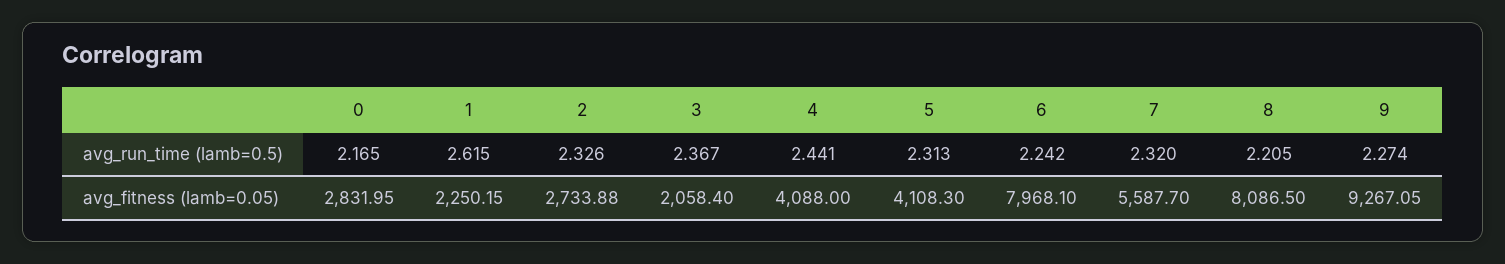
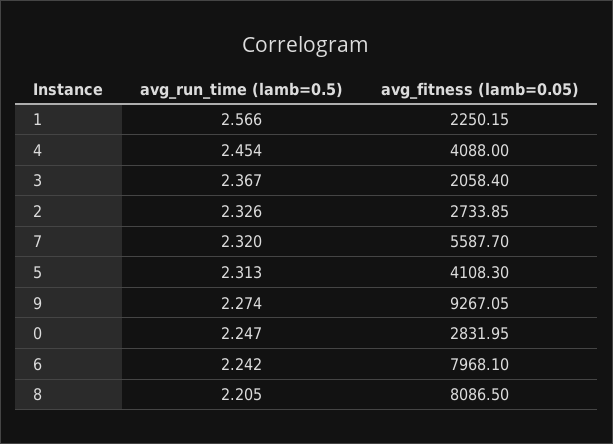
  {
    "0": {
-     "avg_run_time (lamb=0.5)": 2.165,
+     "avg_run_time (lamb=0.5)": 2.247,
      "avg_fitness (lamb=0.05)": 2831.95
    },
    "1": {
-     "avg_run_time (lamb=0.5)": 2.615,
+     "avg_run_time (lamb=0.5)": 2.566,
      "avg_fitness (lamb=0.05)": 2250.15
    },
    "2": {
      "avg_run_time (lamb=0.5)": 2.326,
-     "avg_fitness (lamb=0.05)": 2733.88
+     "avg_fitness (lamb=0.05)": 2733.85
    },
    "3": {
      "avg_run_time (lamb=0.5)": 2.367,
      "avg_fitness (lamb=0.05)": 2058.4
    },
    "4": {
-     "avg_run_time (lamb=0.5)": 2.441,
+     "avg_run_time (lamb=0.5)": 2.454,
      "avg_fitness (lamb=0.05)": 4088
    },
    "5": {
      "avg_run_time (lamb=0.5)": 2.313,
      "avg_fitness (lamb=0.05)": 4108.3
    },
    "6": {
      "avg_run_time (lamb=0.5)": 2.242,
      "avg_fitness (lamb=0.05)": 7968.1
    },
    "7": {
      "avg_run_time (lamb=0.5)": 2.32,
      "avg_fitness (lamb=0.05)": 5587.7
    },
    "8": {
      "avg_run_time (lamb=0.5)": 2.205,
      "avg_fitness (lamb=0.05)": 8086.5
    },
    "9": {
      "avg_run_time (lamb=0.5)": 2.274,
      "avg_fitness (lamb=0.05)": 9267.05
    }
  }

